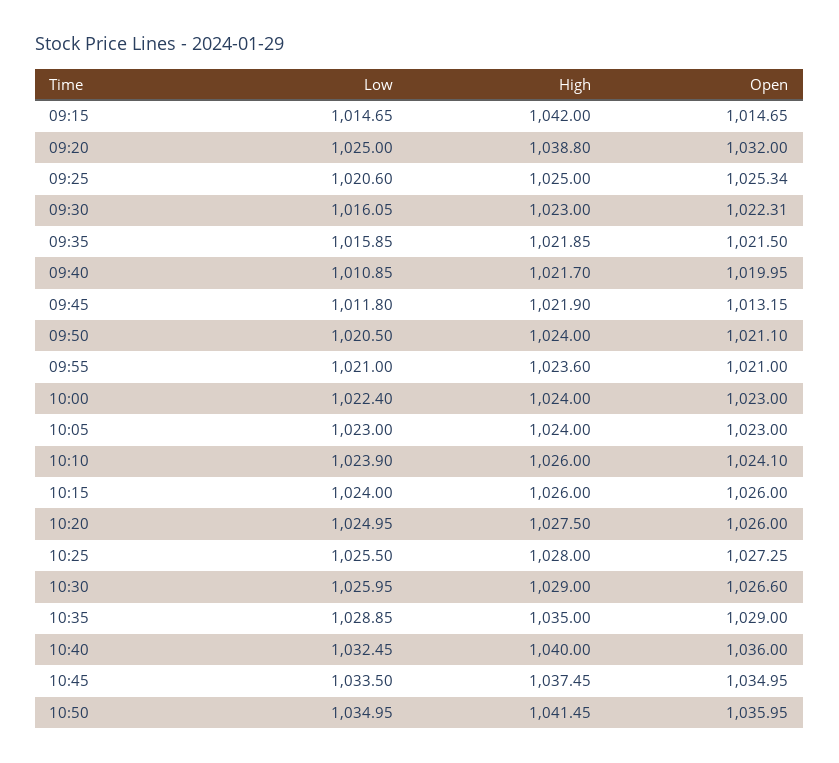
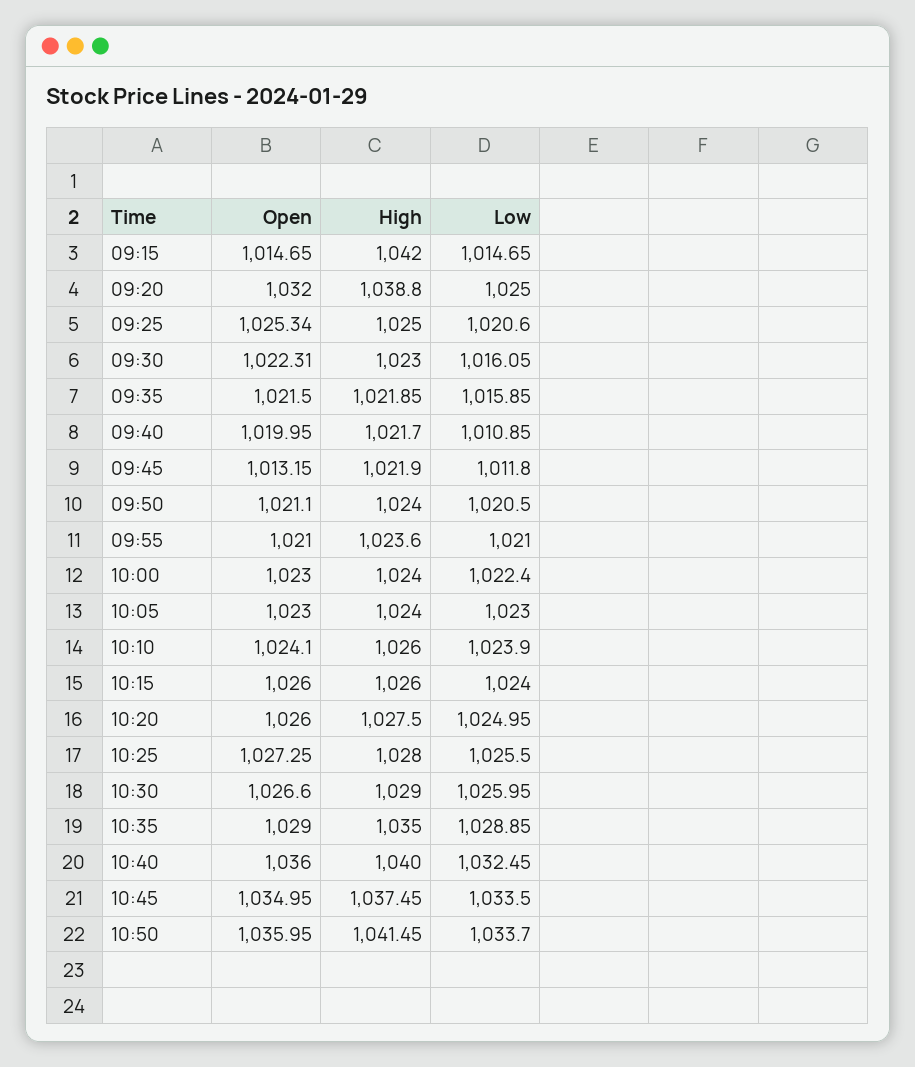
  {
    "Low": {
      "09:15": 1014.65,
      "09:20": 1025,
      "09:25": 1020.6,
      "09:30": 1016.05,
      "09:35": 1015.85,
      "09:40": 1010.85,
      "09:45": 1011.8,
      "09:50": 1020.5,
      "09:55": 1021,
      "10:00": 1022.4,
      "10:05": 1023,
      "10:10": 1023.9,
      "10:15": 1024,
      "10:20": 1024.95,
      "10:25": 1025.5,
      "10:30": 1025.95,
      "10:35": 1028.85,
      "10:40": 1032.45,
      "10:45": 1033.5,
-     "10:50": 1034.95
+     "10:50": 1033.7
    },
    "High": {
      "09:15": 1042,
      "09:20": 1038.8,
      "09:25": 1025,
      "09:30": 1023,
      "09:35": 1021.85,
      "09:40": 1021.7,
      "09:45": 1021.9,
      "09:50": 1024,
      "09:55": 1023.6,
      "10:00": 1024,
      "10:05": 1024,
      "10:10": 1026,
      "10:15": 1026,
      "10:20": 1027.5,
      "10:25": 1028,
      "10:30": 1029,
      "10:35": 1035,
      "10:40": 1040,
      "10:45": 1037.45,
      "10:50": 1041.45
    },
    "Open": {
      "09:15": 1014.65,
      "09:20": 1032,
      "09:25": 1025.34,
      "09:30": 1022.31,
      "09:35": 1021.5,
      "09:40": 1019.95,
      "09:45": 1013.15,
      "09:50": 1021.1,
      "09:55": 1021,
      "10:00": 1023,
      "10:05": 1023,
      "10:10": 1024.1,
      "10:15": 1026,
      "10:20": 1026,
      "10:25": 1027.25,
      "10:30": 1026.6,
      "10:35": 1029,
      "10:40": 1036,
      "10:45": 1034.95,
      "10:50": 1035.95
    }
  }

